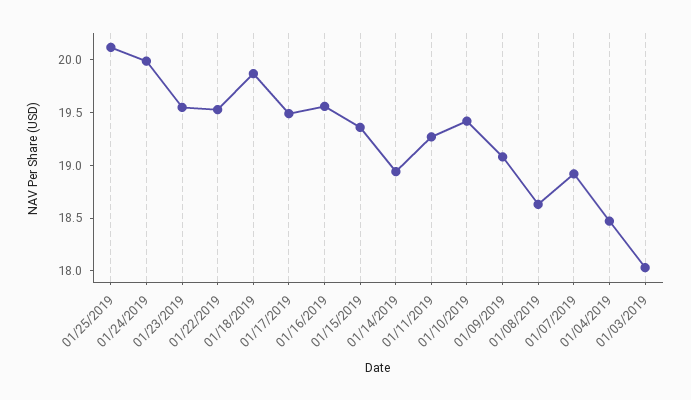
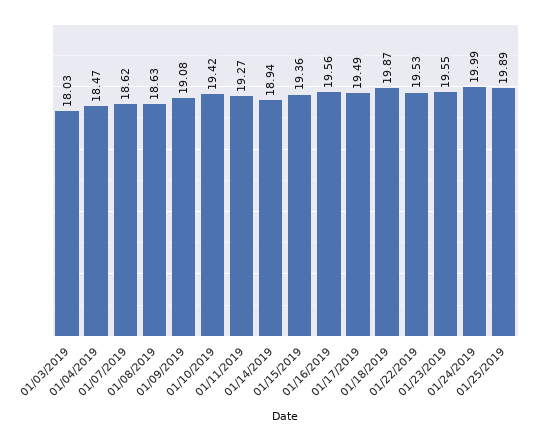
  {
-   "01/25/2019": 20.1,
+   "01/25/2019": 19.89,
    "01/24/2019": 19.99,
    "01/23/2019": 19.55,
    "01/22/2019": 19.53,
    "01/18/2019": 19.87,
    "01/17/2019": 19.49,
    "01/16/2019": 19.56,
    "01/15/2019": 19.36,
    "01/14/2019": 18.94,
    "01/11/2019": 19.27,
    "01/10/2019": 19.42,
    "01/09/2019": 19.08,
    "01/08/2019": 18.63,
-   "01/07/2019": 18.9,
+   "01/07/2019": 18.62,
    "01/04/2019": 18.47,
    "01/03/2019": 18.03
  }

